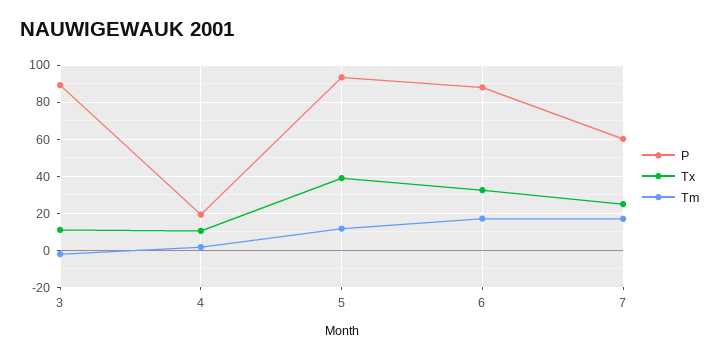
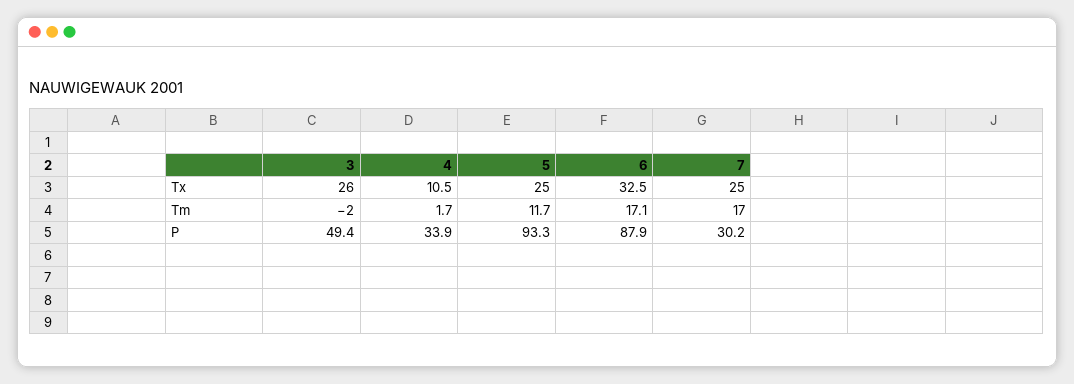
  {
    "P": {
-     "3": 90,
+     "3": 49.4,
-     "4": 20,
+     "4": 33.9,
      "5": 93.3,
      "6": 87.9,
-     "7": 60
+     "7": 30.2
    },
    "Tx": {
-     "3": 10,
+     "3": 26,
      "4": 10.5,
-     "5": 40,
+     "5": 25,
      "6": 32.5,
      "7": 25
    },
    "Tm": {
      "3": -2,
      "4": 1.7,
      "5": 11.7,
      "6": 17.1,
      "7": 17
    }
  }

